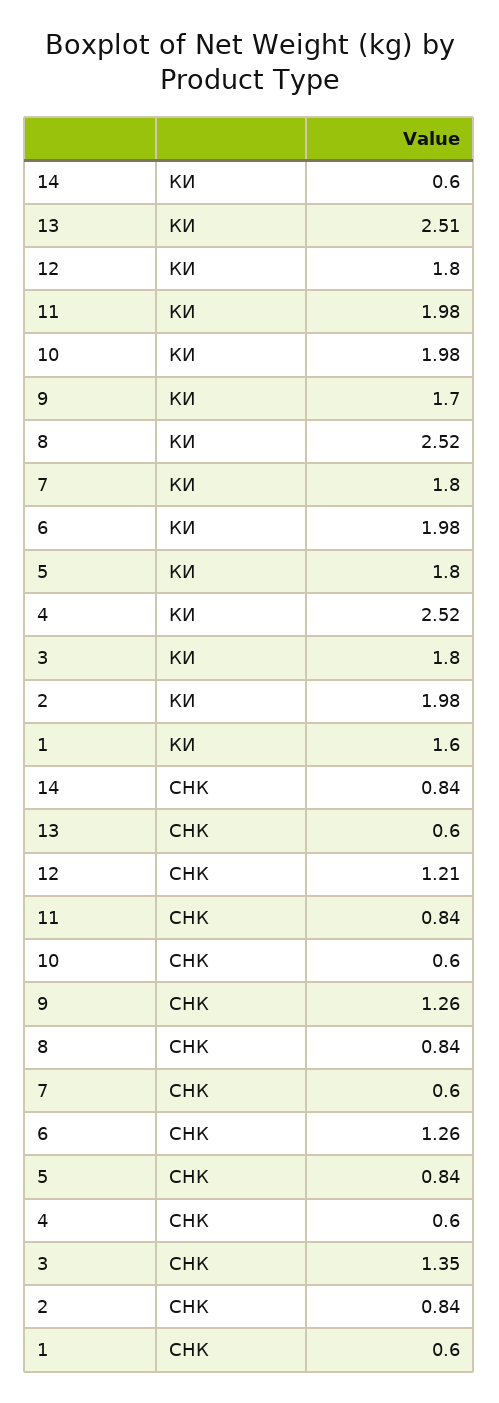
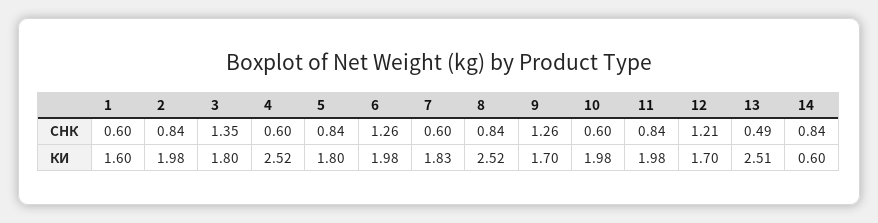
  {
    "14": {
      "КИ": 0.6,
      "СНК": 0.84
    },
    "13": {
      "КИ": 2.51,
-     "СНК": 0.6
+     "СНК": 0.49
    },
    "12": {
-     "КИ": 1.8,
+     "КИ": 1.7,
      "СНК": 1.21
    },
    "11": {
      "КИ": 1.98,
      "СНК": 0.84
    },
    "10": {
      "КИ": 1.98,
      "СНК": 0.6
    },
    "9": {
      "КИ": 1.7,
      "СНК": 1.26
    },
    "8": {
      "КИ": 2.52,
      "СНК": 0.84
    },
    "7": {
-     "КИ": 1.8,
+     "КИ": 1.83,
      "СНК": 0.6
    },
    "6": {
      "КИ": 1.98,
      "СНК": 1.26
    },
    "5": {
      "КИ": 1.8,
      "СНК": 0.84
    },
    "4": {
      "КИ": 2.52,
      "СНК": 0.6
    },
    "3": {
      "КИ": 1.8,
      "СНК": 1.35
    },
    "2": {
      "КИ": 1.98,
      "СНК": 0.84
    },
    "1": {
      "КИ": 1.6,
      "СНК": 0.6
    }
  }

